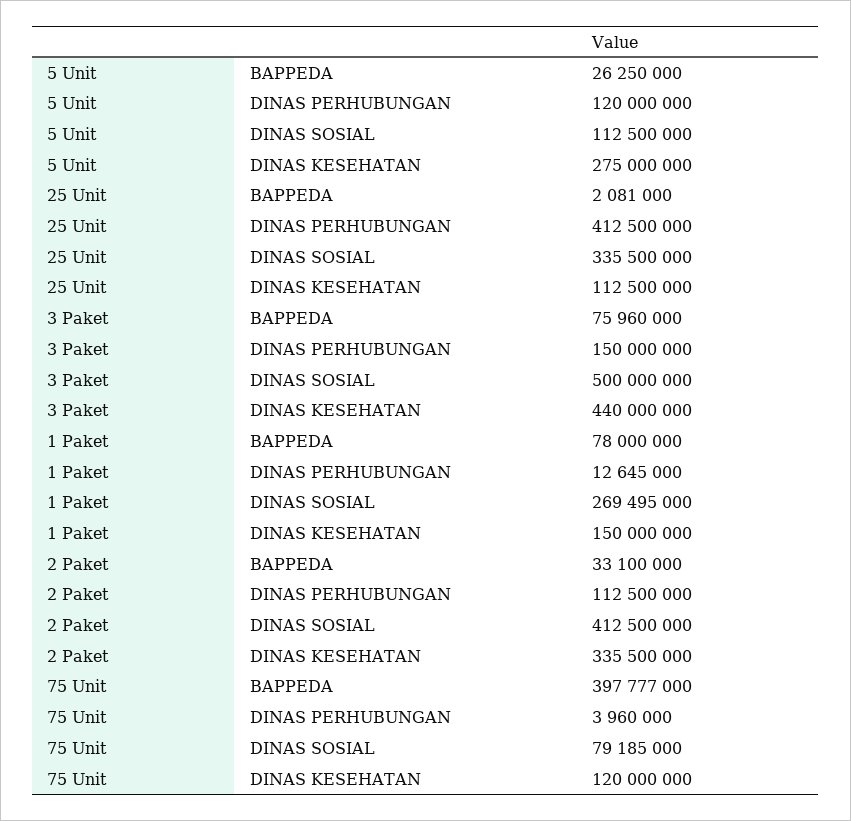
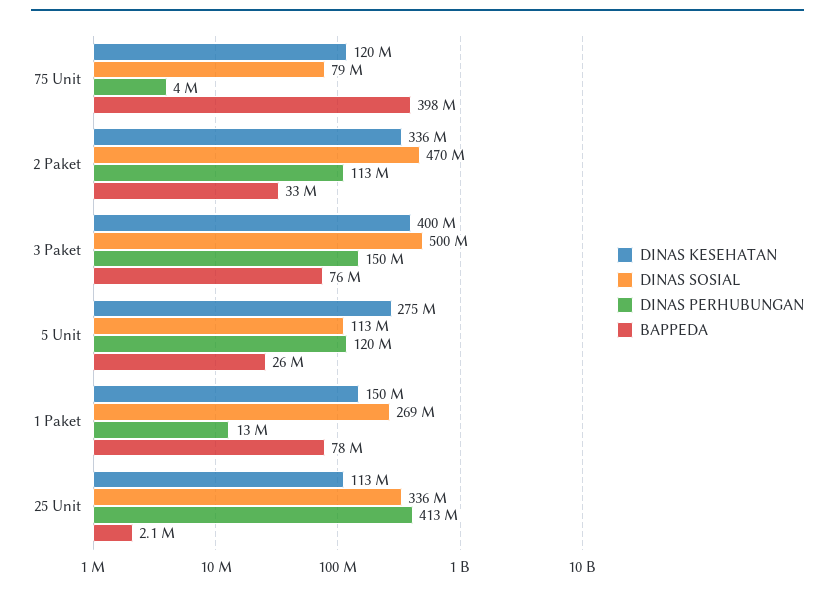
  {
    "BAPPEDA": {
      "5 Unit": 26250000,
      "25 Unit": 2081000,
      "3 Paket": 75960000,
      "1 Paket": 78000000,
      "2 Paket": 33100000,
      "75 Unit": 397777000
    },
    "DINAS PERHUBUNGAN": {
      "5 Unit": 120000000,
      "25 Unit": 412500000,
      "3 Paket": 150000000,
      "1 Paket": 12645000,
      "2 Paket": 112500000,
      "75 Unit": 3960000
    },
    "DINAS SOSIAL": {
      "5 Unit": 112500000,
      "25 Unit": 335500000,
      "3 Paket": 500000000,
      "1 Paket": 269495000,
-     "2 Paket": 412500000,
+     "2 Paket": 470000000,
      "75 Unit": 79185000
    },
    "DINAS KESEHATAN": {
      "5 Unit": 275000000,
      "25 Unit": 112500000,
-     "3 Paket": 440000000,
+     "3 Paket": 400000000,
      "1 Paket": 150000000,
      "2 Paket": 335500000,
      "75 Unit": 120000000
    }
  }

